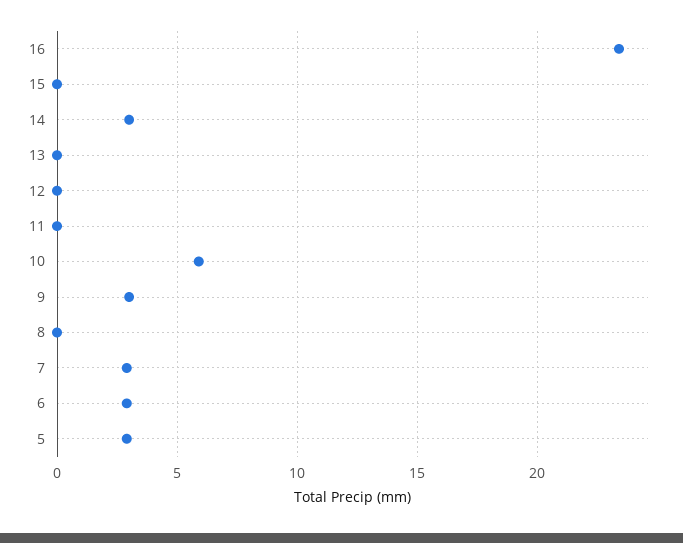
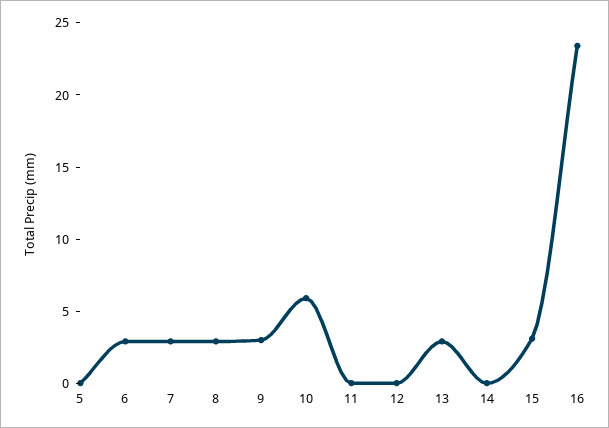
  {
    "16": 23.5,
-   "15": 0,
+   "15": 3,
-   "14": 3,
+   "14": 0,
-   "13": 0,
+   "13": 3,
    "12": 0,
    "11": 0,
    "10": 6,
    "9": 3,
-   "8": 0,
+   "8": 3,
    "7": 3,
    "6": 3,
-   "5": 3
+   "5": 0
  }

